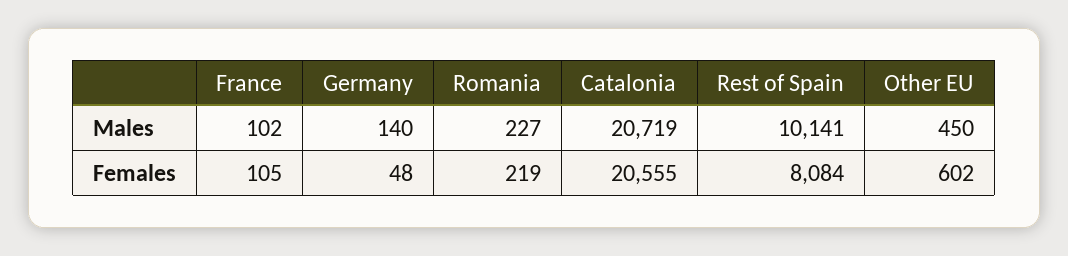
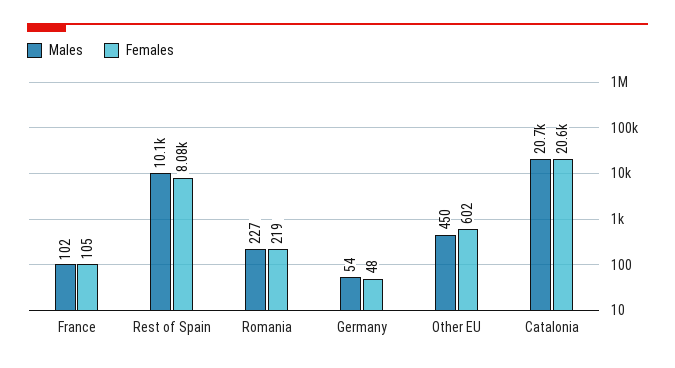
  {
    "Males": {
      "France": 102,
-     "Germany": 140,
+     "Germany": 54,
      "Romania": 227,
      "Catalonia": 20719,
      "Rest of Spain": 10141,
      "Other EU": 450
    },
    "Females": {
      "France": 105,
      "Germany": 48,
      "Romania": 219,
      "Catalonia": 20555,
      "Rest of Spain": 8084,
      "Other EU": 602
    }
  }

